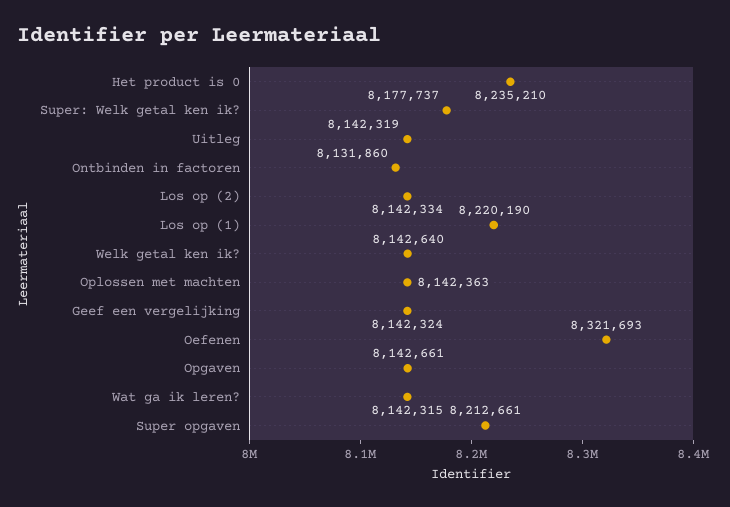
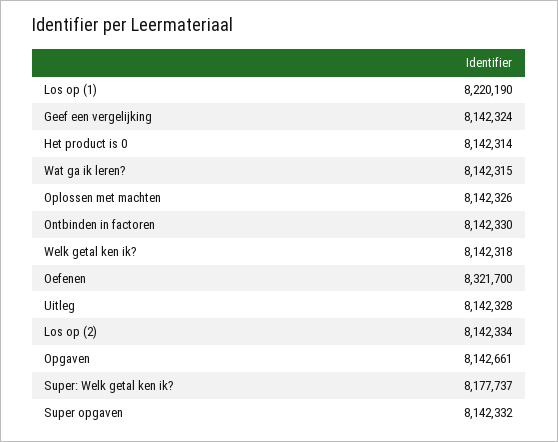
  {
-   "Het product is 0": 8235210,
+   "Het product is 0": 8142314,
    "Super: Welk getal ken ik?": 8177737,
-   "Uitleg": 8142319,
+   "Uitleg": 8142328,
-   "Ontbinden in factoren": 8131860,
+   "Ontbinden in factoren": 8142330,
    "Los op (2)": 8142334,
    "Los op (1)": 8220190,
-   "Welk getal ken ik?": 8142640,
+   "Welk getal ken ik?": 8142318,
-   "Oplossen met machten": 8142363,
+   "Oplossen met machten": 8142326,
    "Geef een vergelijking": 8142324,
-   "Oefenen": 8321693,
+   "Oefenen": 8321700,
    "Opgaven": 8142661,
    "Wat ga ik leren?": 8142315,
-   "Super opgaven": 8212661
+   "Super opgaven": 8142332
  }

